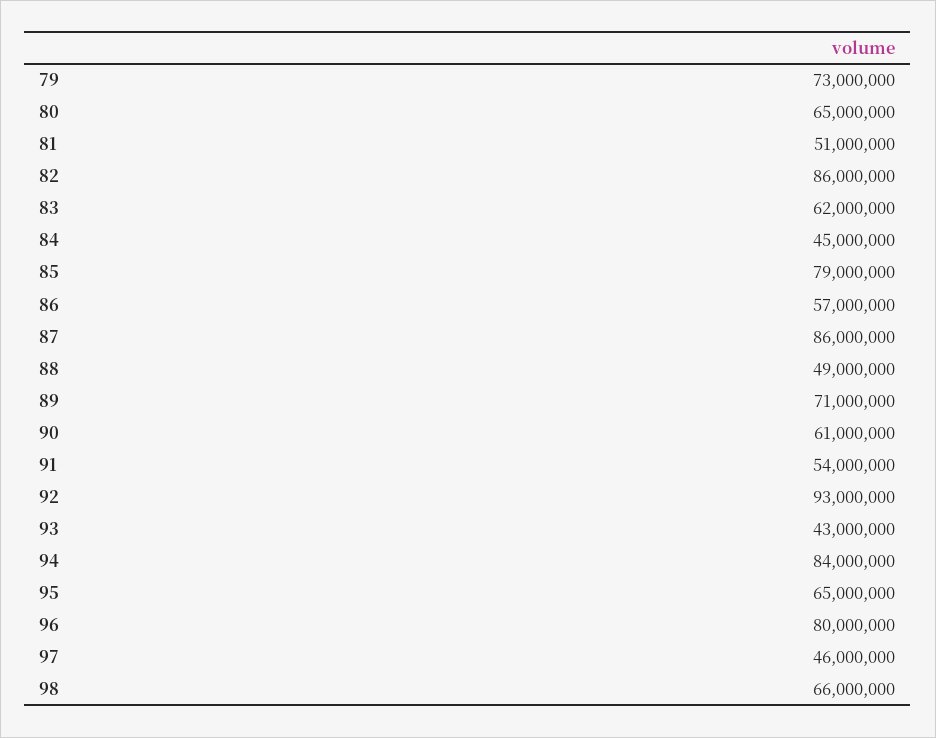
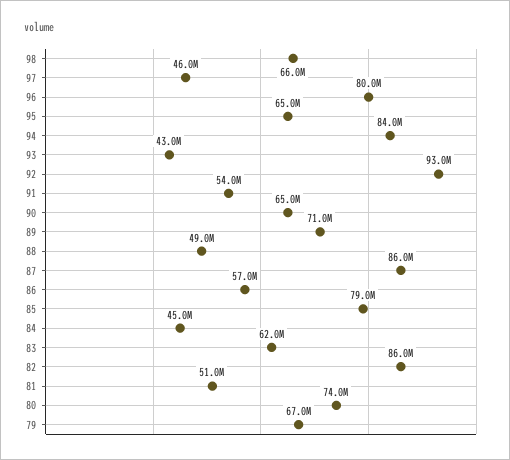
  {
-   "79": 73000000,
+   "79": 67000000,
-   "80": 65000000,
+   "80": 74000000,
    "81": 51000000,
    "82": 86000000,
    "83": 62000000,
    "84": 45000000,
    "85": 79000000,
    "86": 57000000,
    "87": 86000000,
    "88": 49000000,
    "89": 71000000,
-   "90": 61000000,
+   "90": 65000000,
    "91": 54000000,
    "92": 93000000,
    "93": 43000000,
    "94": 84000000,
    "95": 65000000,
    "96": 80000000,
    "97": 46000000,
    "98": 66000000
  }

